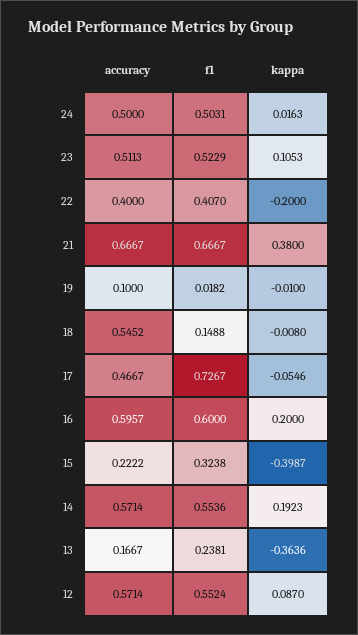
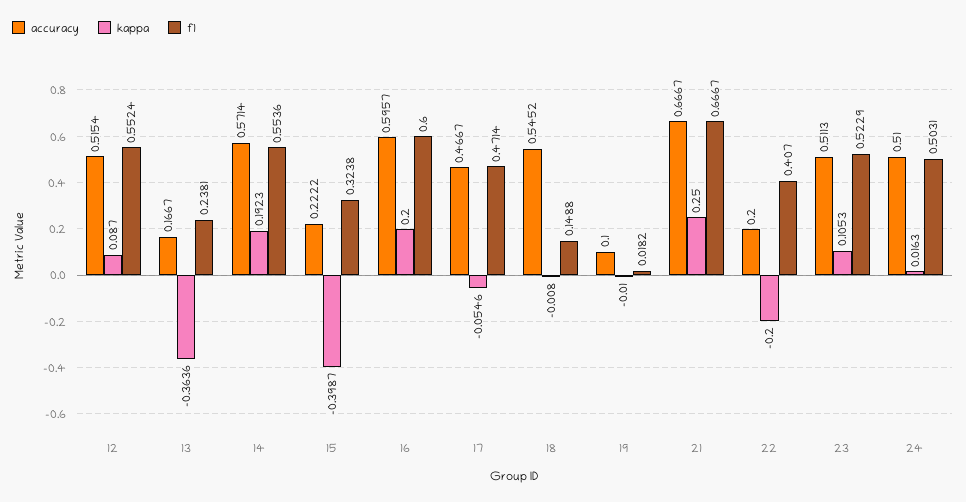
  {
    "accuracy": {
-     "24": 0.5,
+     "24": 0.51,
      "23": 0.5113,
-     "22": 0.4,
+     "22": 0.2,
      "21": 0.6667,
      "19": 0.1,
      "18": 0.5452,
      "17": 0.4667,
      "16": 0.5957,
      "15": 0.2222,
      "14": 0.5714,
      "13": 0.1667,
-     "12": 0.5714
+     "12": 0.5154
    },
    "f1": {
      "24": 0.5031,
      "23": 0.5229,
      "22": 0.407,
      "21": 0.6667,
      "19": 0.0182,
      "18": 0.1488,
-     "17": 0.7267,
+     "17": 0.4714,
      "16": 0.6,
      "15": 0.3238,
      "14": 0.5536,
      "13": 0.2381,
      "12": 0.5524
    },
    "kappa": {
      "24": 0.0163,
      "23": 0.1053,
      "22": -0.2,
-     "21": 0.38,
+     "21": 0.25,
      "19": -0.01,
      "18": -0.008,
      "17": -0.0546,
      "16": 0.2,
      "15": -0.3987,
      "14": 0.1923,
      "13": -0.3636,
      "12": 0.087
    }
  }

